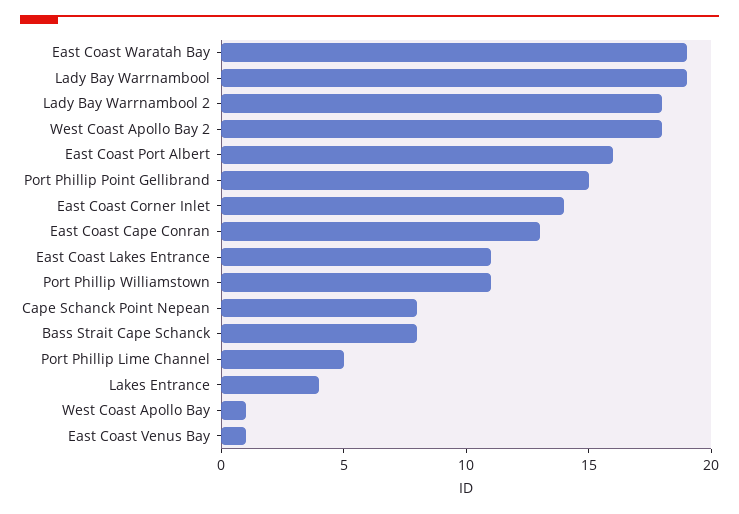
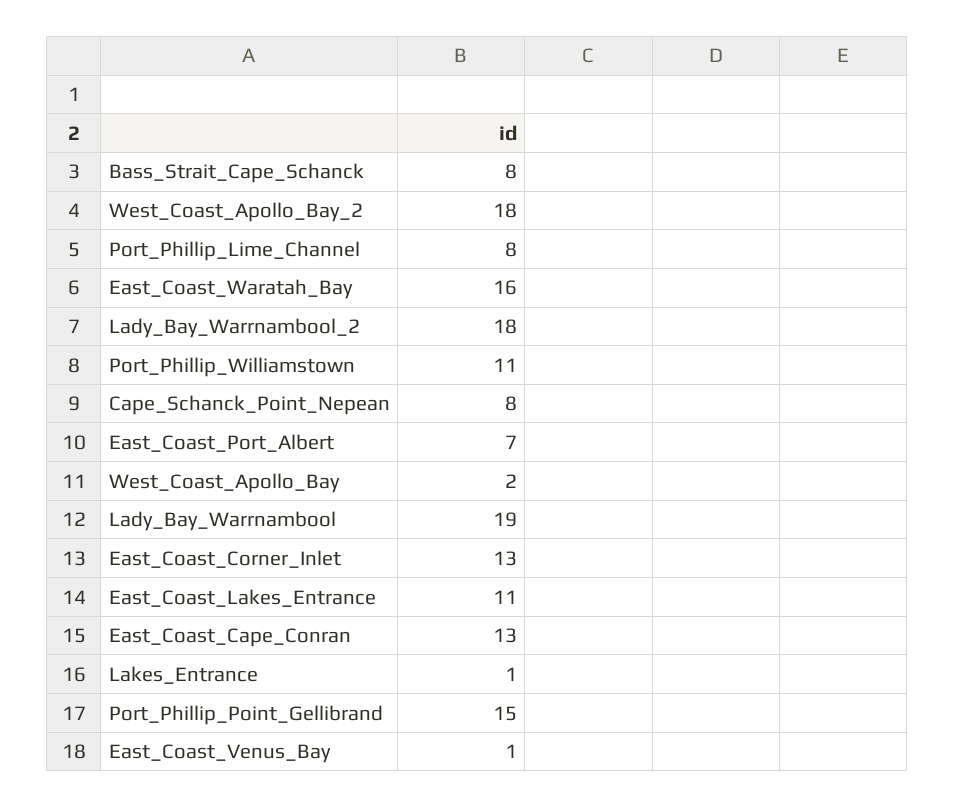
  {
-   "East Coast Waratah Bay": 19,
+   "East Coast Waratah Bay": 16,
    "Lady Bay Warrnambool": 19,
    "Lady Bay Warrnambool 2": 18,
    "West Coast Apollo Bay 2": 18,
-   "East Coast Port Albert": 16,
+   "East Coast Port Albert": 7,
    "Port Phillip Point Gellibrand": 15,
-   "East Coast Corner Inlet": 14,
+   "East Coast Corner Inlet": 13,
    "East Coast Cape Conran": 13,
    "East Coast Lakes Entrance": 11,
    "Port Phillip Williamstown": 11,
    "Cape Schanck Point Nepean": 8,
    "Bass Strait Cape Schanck": 8,
-   "Port Phillip Lime Channel": 5,
+   "Port Phillip Lime Channel": 8,
-   "Lakes Entrance": 4,
+   "Lakes Entrance": 1,
-   "West Coast Apollo Bay": 1,
+   "West Coast Apollo Bay": 2,
    "East Coast Venus Bay": 1
  }

